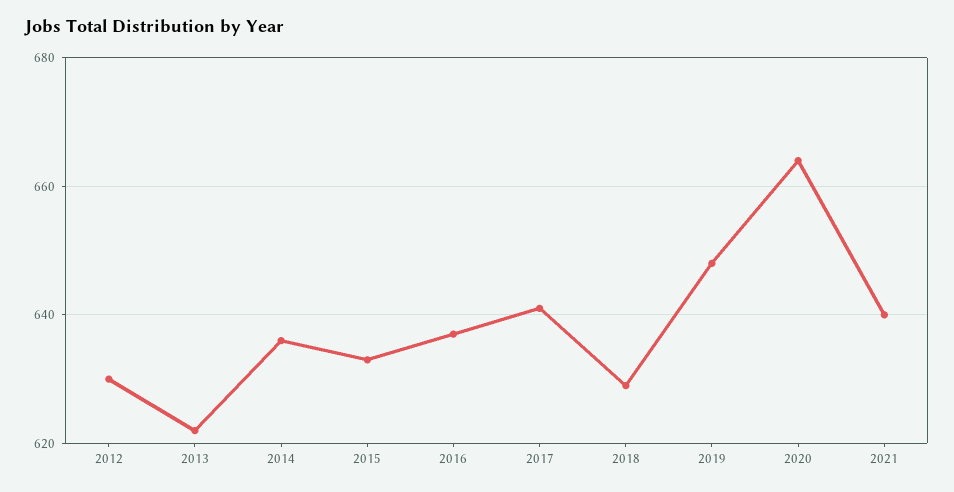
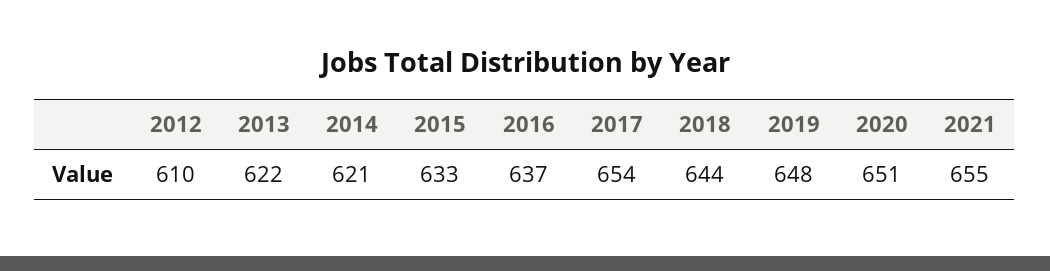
  {
-   "2012": 630,
+   "2012": 610,
    "2013": 622,
-   "2014": 635,
+   "2014": 621,
    "2015": 633,
    "2016": 637,
-   "2017": 640,
+   "2017": 654,
-   "2018": 630,
+   "2018": 644,
    "2019": 648,
-   "2020": 665,
+   "2020": 651,
-   "2021": 640
+   "2021": 655
  }

